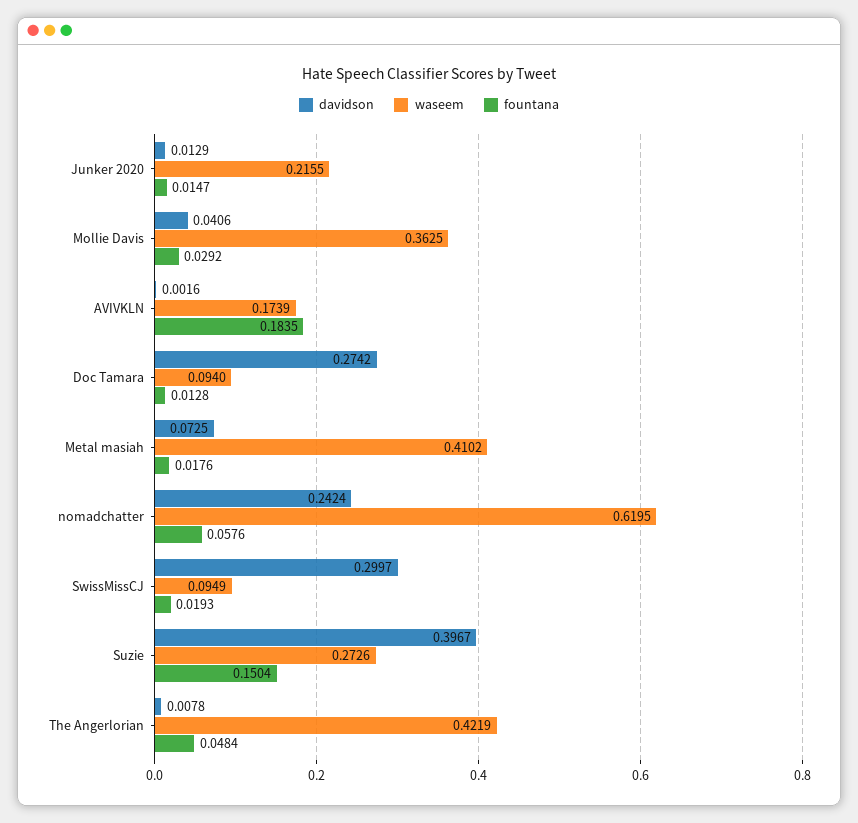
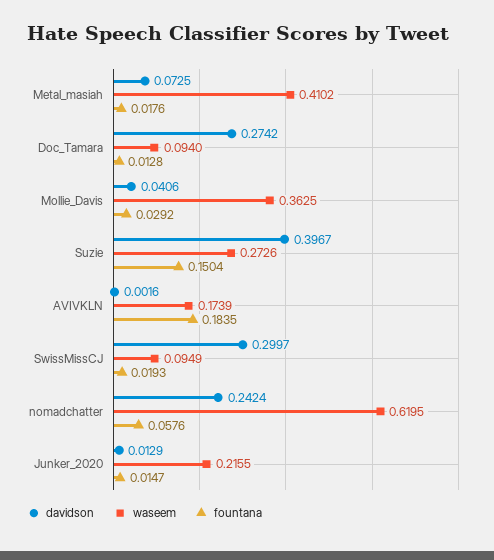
  {
    "davidson": {
      "Junker 2020": 0.0129,
      "Mollie Davis": 0.0406,
      "AVIVKLN": 0.0016,
      "Doc Tamara": 0.2742,
      "Metal masiah": 0.0725,
      "nomadchatter": 0.2424,
      "SwissMissCJ": 0.2997,
-     "Suzie": 0.3967,
+     "Suzie": 0.3967
-     "The Angerlorian": 0.0078
    },
    "waseem": {
      "Junker 2020": 0.2155,
      "Mollie Davis": 0.3625,
      "AVIVKLN": 0.1739,
      "Doc Tamara": 0.094,
      "Metal masiah": 0.4102,
      "nomadchatter": 0.6195,
      "SwissMissCJ": 0.0949,
-     "Suzie": 0.2726,
+     "Suzie": 0.2726
-     "The Angerlorian": 0.4219
    },
    "fountana": {
      "Junker 2020": 0.0147,
      "Mollie Davis": 0.0292,
      "AVIVKLN": 0.1835,
      "Doc Tamara": 0.0128,
      "Metal masiah": 0.0176,
      "nomadchatter": 0.0576,
      "SwissMissCJ": 0.0193,
-     "Suzie": 0.1504,
+     "Suzie": 0.1504
-     "The Angerlorian": 0.0484
    }
  }

